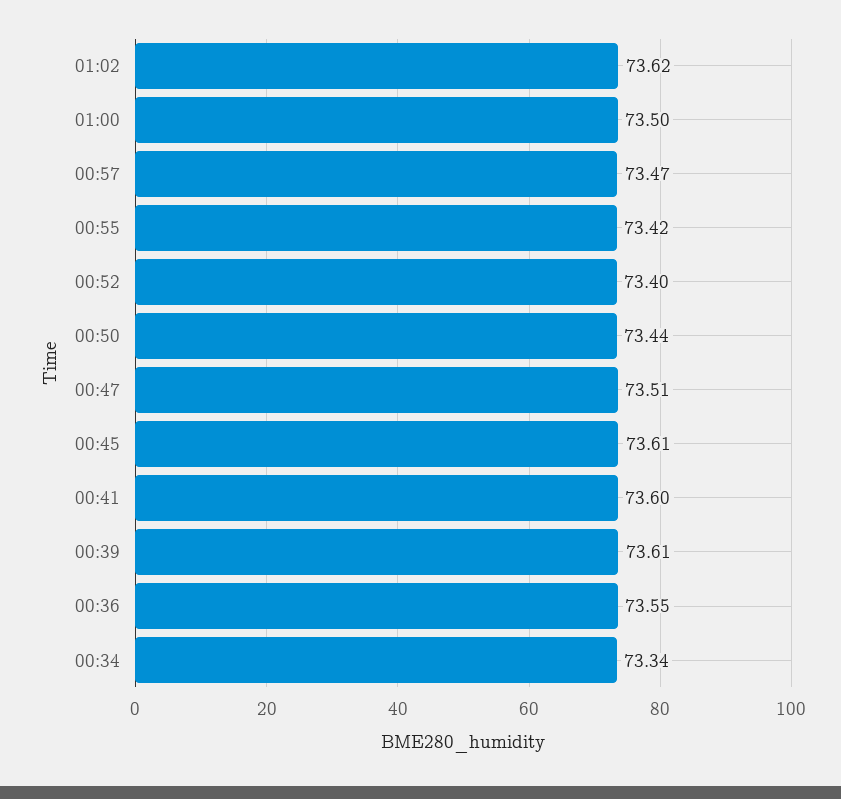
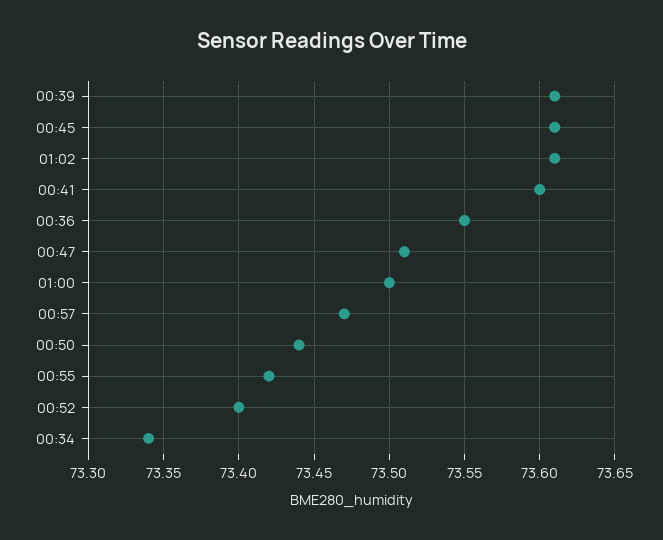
  {
-   "01:02": 73.62,
+   "01:02": 73.61,
    "01:00": 73.5,
    "00:57": 73.47,
    "00:55": 73.42,
    "00:52": 73.4,
    "00:50": 73.44,
    "00:47": 73.51,
    "00:45": 73.61,
    "00:41": 73.6,
    "00:39": 73.61,
    "00:36": 73.55,
    "00:34": 73.34
  }

